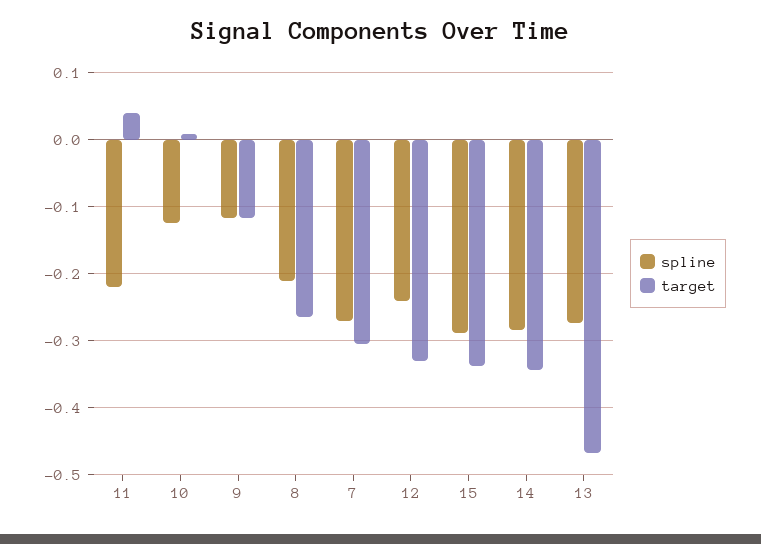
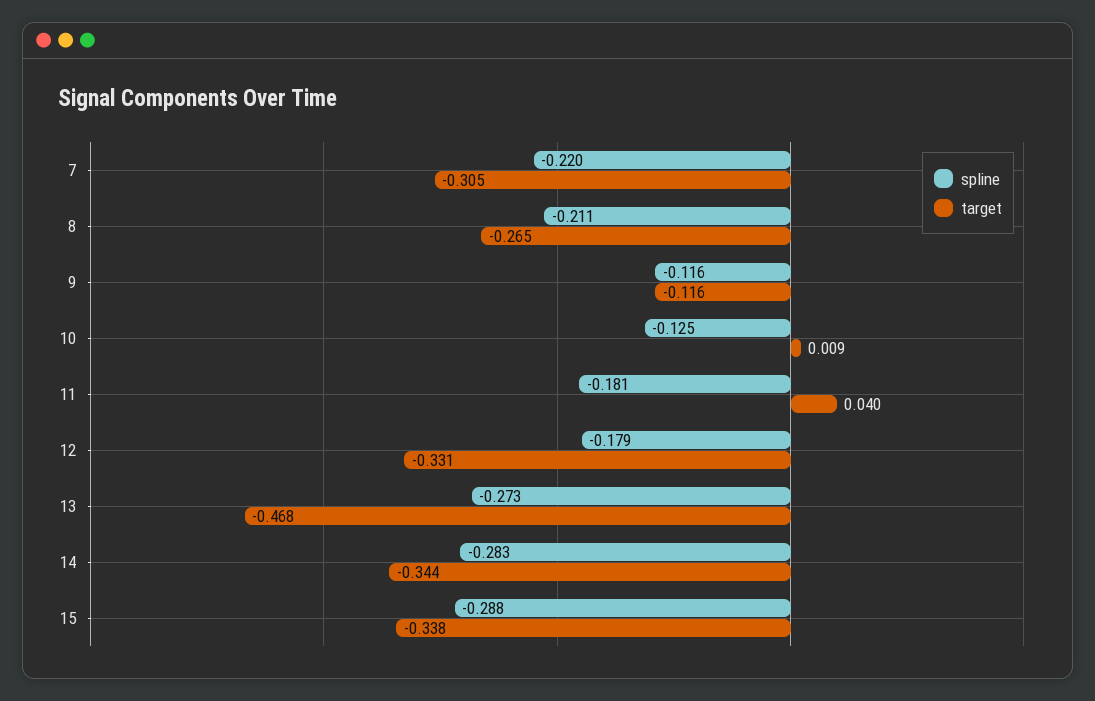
  {
    "spline": {
-     "11": -0.22,
+     "11": -0.181,
      "10": -0.125,
      "9": -0.116,
      "8": -0.211,
-     "7": -0.27,
+     "7": -0.22,
-     "12": -0.24,
+     "12": -0.179,
      "15": -0.288,
      "14": -0.283,
      "13": -0.273
    },
    "target": {
      "11": 0.04,
      "10": 0.009,
      "9": -0.116,
      "8": -0.265,
      "7": -0.305,
      "12": -0.331,
      "15": -0.338,
      "14": -0.344,
      "13": -0.468
    }
  }

